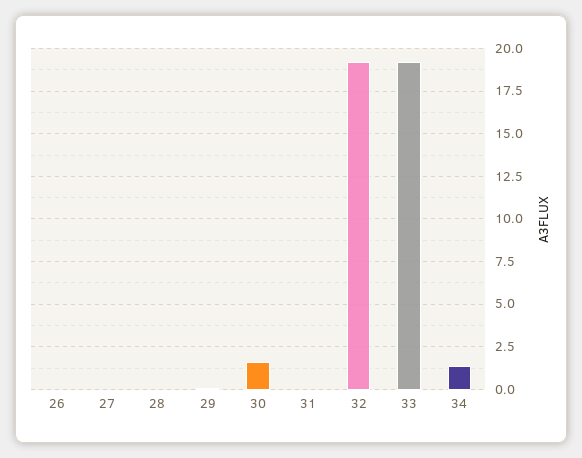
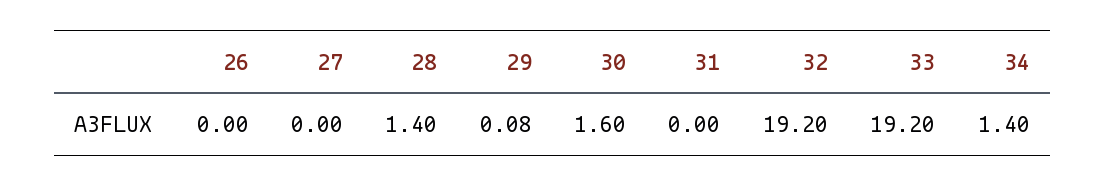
  {
    "26": 0,
    "27": 0,
-   "28": 0,
+   "28": 1.4,
    "29": 0.08,
    "30": 1.6,
    "31": 0,
    "32": 19.2,
    "33": 19.2,
    "34": 1.4
  }

